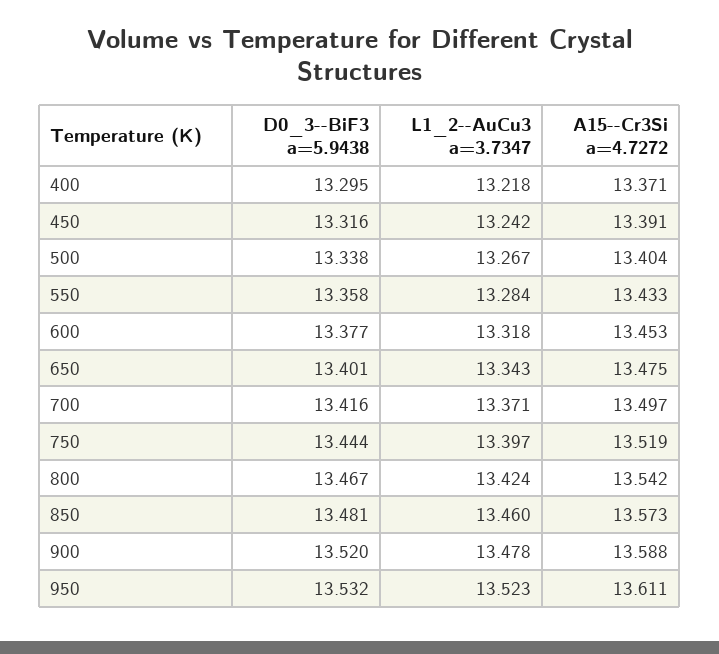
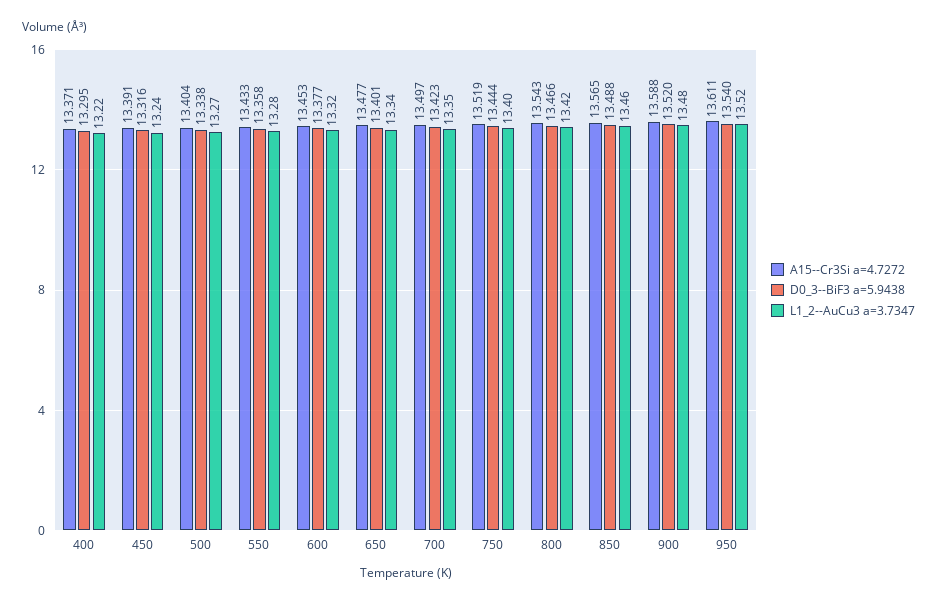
  {
    "D0_3--BiF3 a=5.9438": {
      "400": 13.295,
      "450": 13.316,
      "500": 13.338,
      "550": 13.358,
      "600": 13.377,
      "650": 13.401,
-     "700": 13.416,
+     "700": 13.423,
      "750": 13.444,
-     "800": 13.467,
+     "800": 13.466,
-     "850": 13.481,
+     "850": 13.488,
      "900": 13.52,
-     "950": 13.532
+     "950": 13.54
    },
    "L1_2--AuCu3 a=3.7347": {
      "400": 13.218,
      "450": 13.242,
      "500": 13.267,
      "550": 13.284,
      "600": 13.318,
      "650": 13.343,
-     "700": 13.371,
+     "700": 13.35,
      "750": 13.397,
      "800": 13.424,
      "850": 13.46,
      "900": 13.478,
      "950": 13.523
    },
    "A15--Cr3Si a=4.7272": {
      "400": 13.371,
      "450": 13.391,
      "500": 13.404,
      "550": 13.433,
      "600": 13.453,
-     "650": 13.475,
+     "650": 13.477,
      "700": 13.497,
      "750": 13.519,
-     "800": 13.542,
+     "800": 13.543,
-     "850": 13.573,
+     "850": 13.565,
      "900": 13.588,
      "950": 13.611
    }
  }

